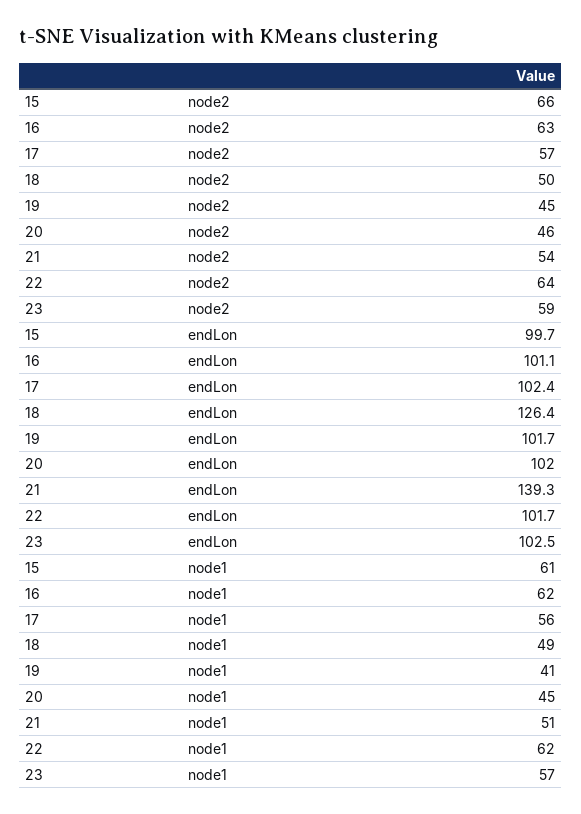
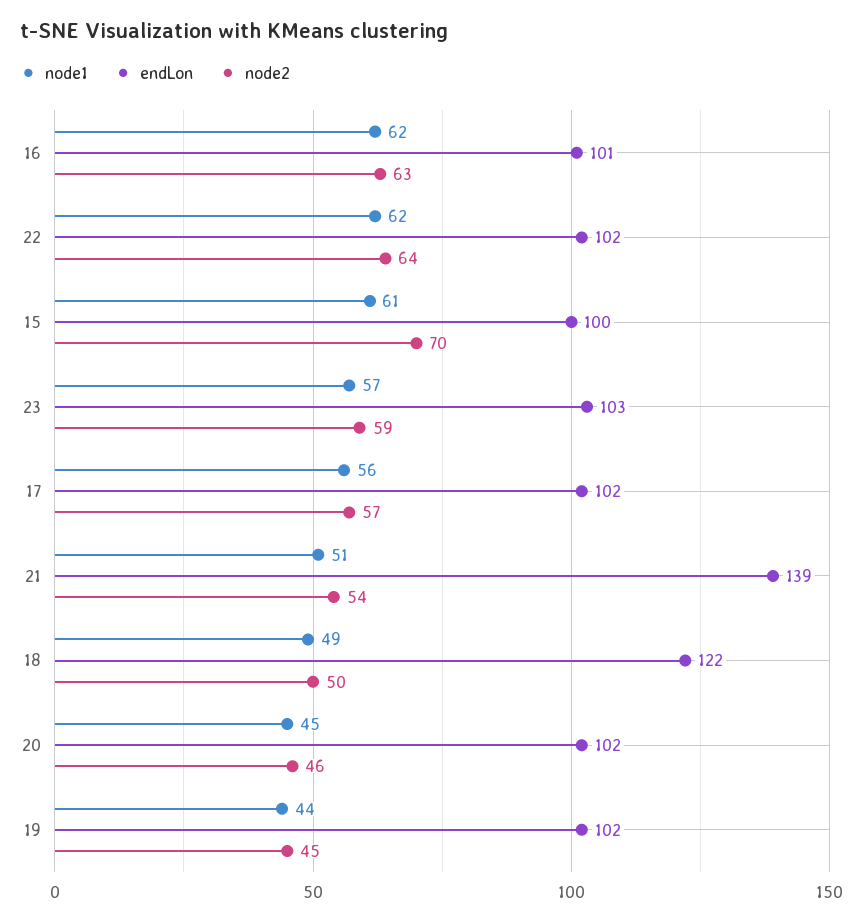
  {
    "node2": {
-     "15": 66,
+     "15": 70,
      "16": 63,
      "17": 57,
      "18": 50,
      "19": 45,
      "20": 46,
      "21": 54,
      "22": 64,
      "23": 59
    },
    "endLon": {
      "15": 99.7,
      "16": 101.1,
      "17": 102.4,
-     "18": 126.4,
+     "18": 122,
      "19": 101.7,
      "20": 102,
      "21": 139.3,
      "22": 101.7,
      "23": 102.5
    },
    "node1": {
      "15": 61,
      "16": 62,
      "17": 56,
      "18": 49,
-     "19": 41,
+     "19": 44,
      "20": 45,
      "21": 51,
      "22": 62,
      "23": 57
    }
  }

